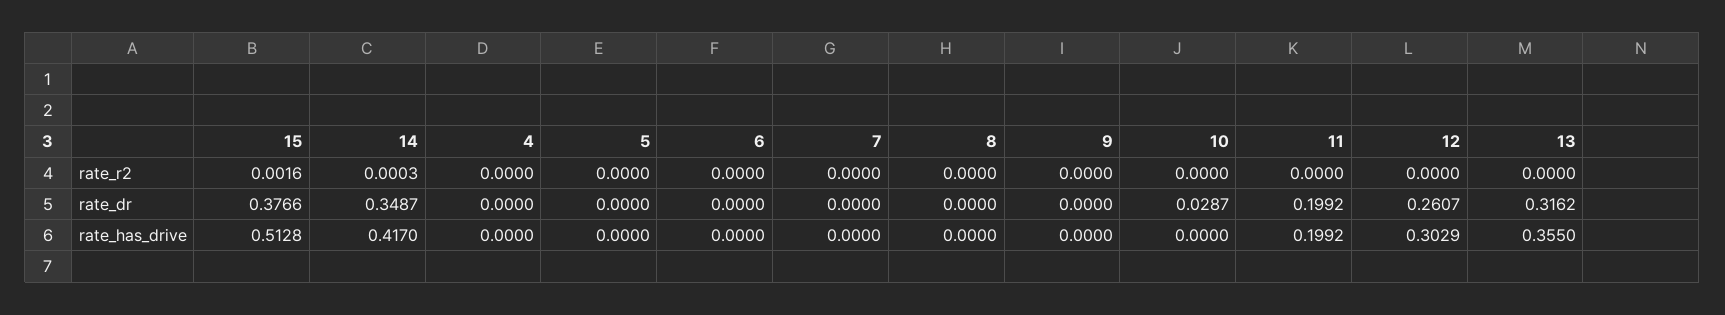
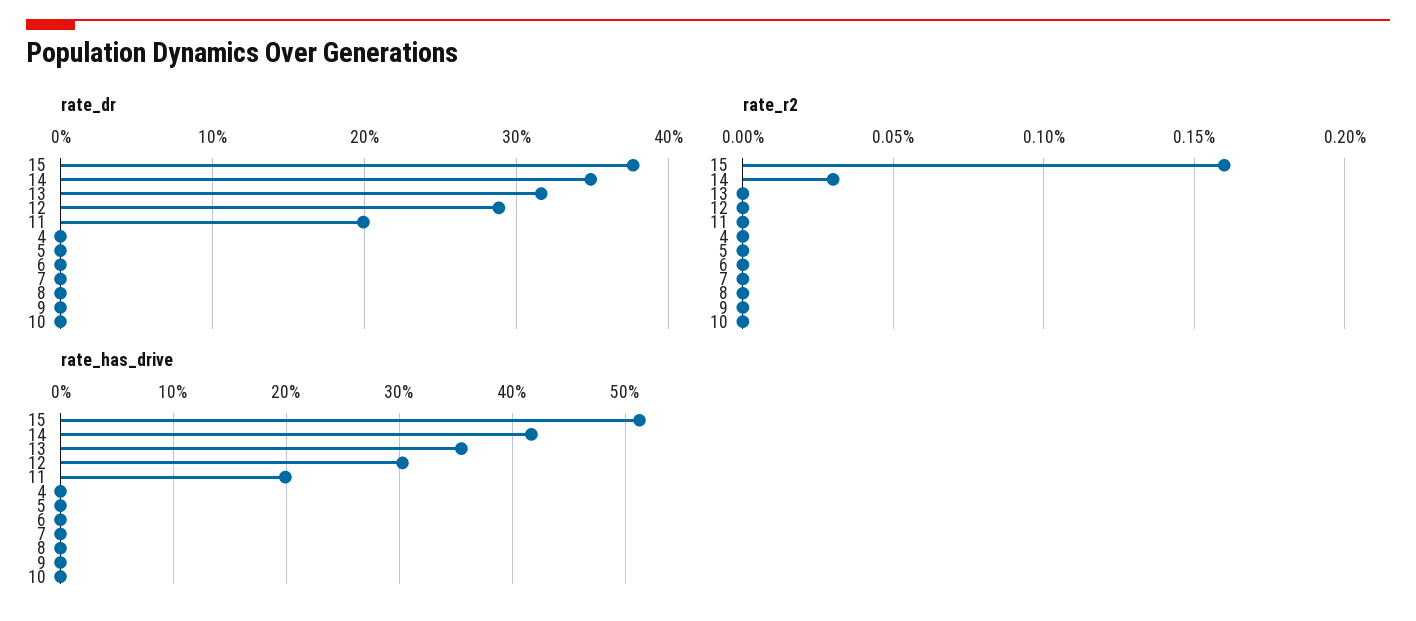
  {
    "rate_r2": {
      "15": 0.0016,
      "14": 0.0003,
      "4": 0,
      "5": 0,
      "6": 0,
      "7": 0,
      "8": 0,
      "9": 0,
      "10": 0,
      "11": 0,
      "12": 0,
      "13": 0
    },
    "rate_dr": {
      "15": 0.3766,
      "14": 0.3487,
      "4": 0,
      "5": 0,
      "6": 0,
      "7": 0,
      "8": 0,
      "9": 0,
-     "10": 0.0287,
+     "10": 0,
      "11": 0.1992,
-     "12": 0.2607,
+     "12": 0.29,
      "13": 0.3162
    },
    "rate_has_drive": {
      "15": 0.5128,
      "14": 0.417,
      "4": 0,
      "5": 0,
      "6": 0,
      "7": 0,
      "8": 0,
      "9": 0,
      "10": 0,
      "11": 0.1992,
      "12": 0.3029,
      "13": 0.355
    }
  }

